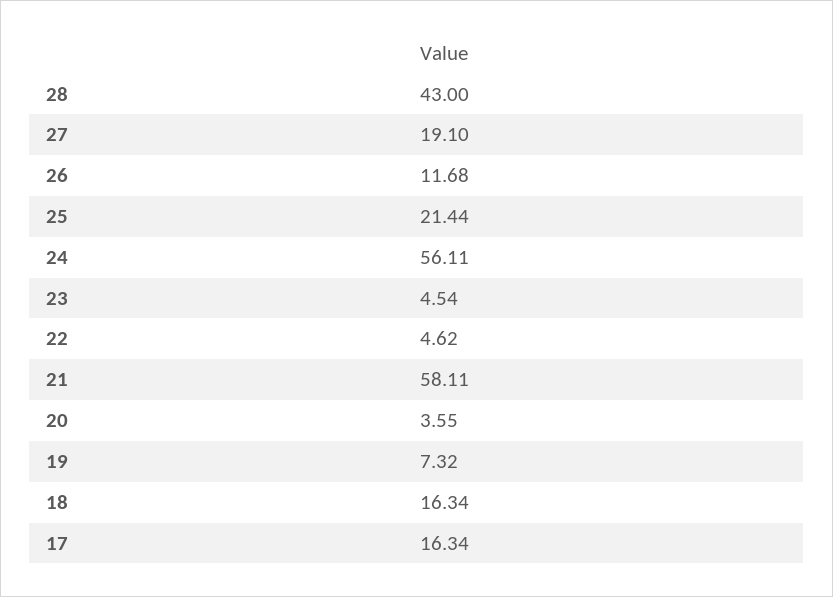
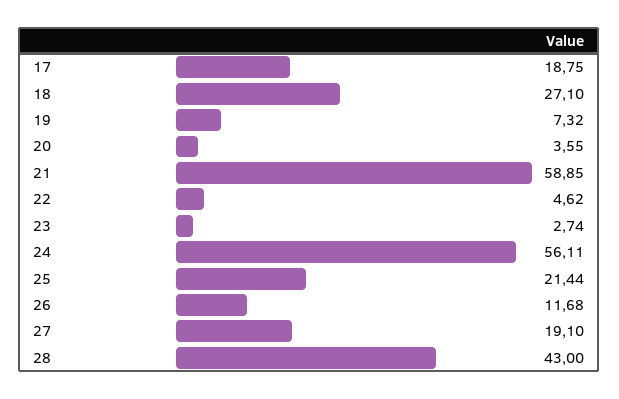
  {
    "28": 43,
    "27": 19.1,
    "26": 11.68,
    "25": 21.44,
    "24": 56.11,
-   "23": 4.54,
+   "23": 2.74,
    "22": 4.62,
-   "21": 58.11,
+   "21": 58.85,
    "20": 3.55,
    "19": 7.32,
-   "18": 16.34,
+   "18": 27.1,
-   "17": 16.34
+   "17": 18.75
  }

